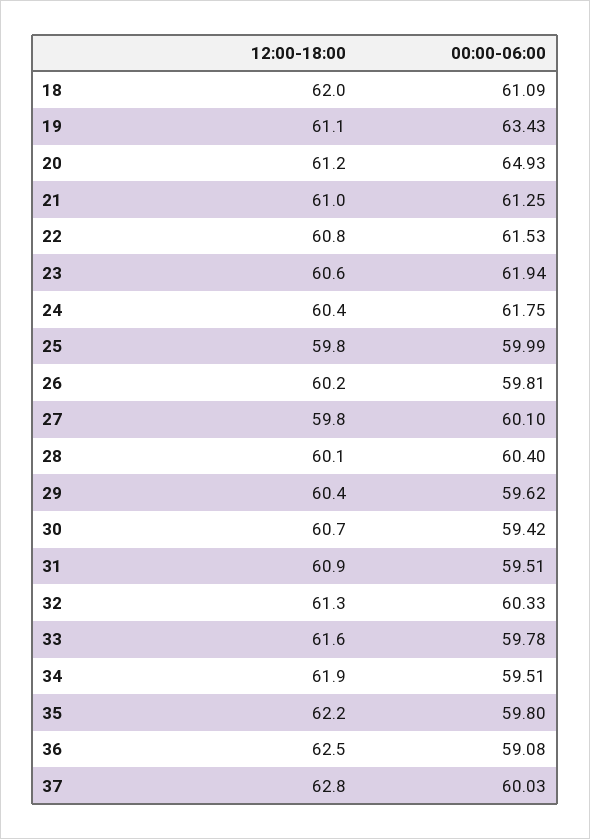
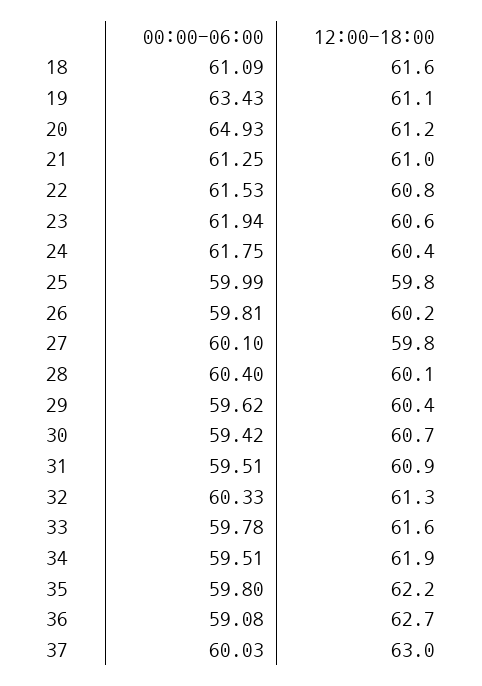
  {
    "12:00-18:00": {
-     "18": 62,
+     "18": 61.6,
      "19": 61.1,
      "20": 61.2,
      "21": 61,
      "22": 60.8,
      "23": 60.6,
      "24": 60.4,
      "25": 59.8,
      "26": 60.2,
      "27": 59.8,
      "28": 60.1,
      "29": 60.4,
      "30": 60.7,
      "31": 60.9,
      "32": 61.3,
      "33": 61.6,
      "34": 61.9,
      "35": 62.2,
-     "36": 62.5,
+     "36": 62.7,
-     "37": 62.8
+     "37": 63
    },
    "00:00-06:00": {
      "18": 61.09,
      "19": 63.43,
      "20": 64.93,
      "21": 61.25,
      "22": 61.53,
      "23": 61.94,
      "24": 61.75,
      "25": 59.99,
      "26": 59.81,
      "27": 60.1,
      "28": 60.4,
      "29": 59.62,
      "30": 59.42,
      "31": 59.51,
      "32": 60.33,
      "33": 59.78,
      "34": 59.51,
      "35": 59.8,
      "36": 59.08,
      "37": 60.03
    }
  }

